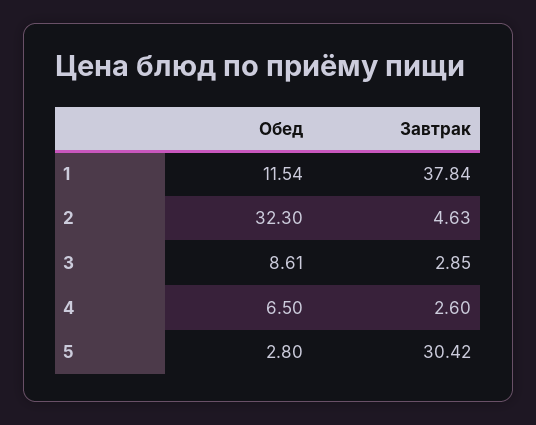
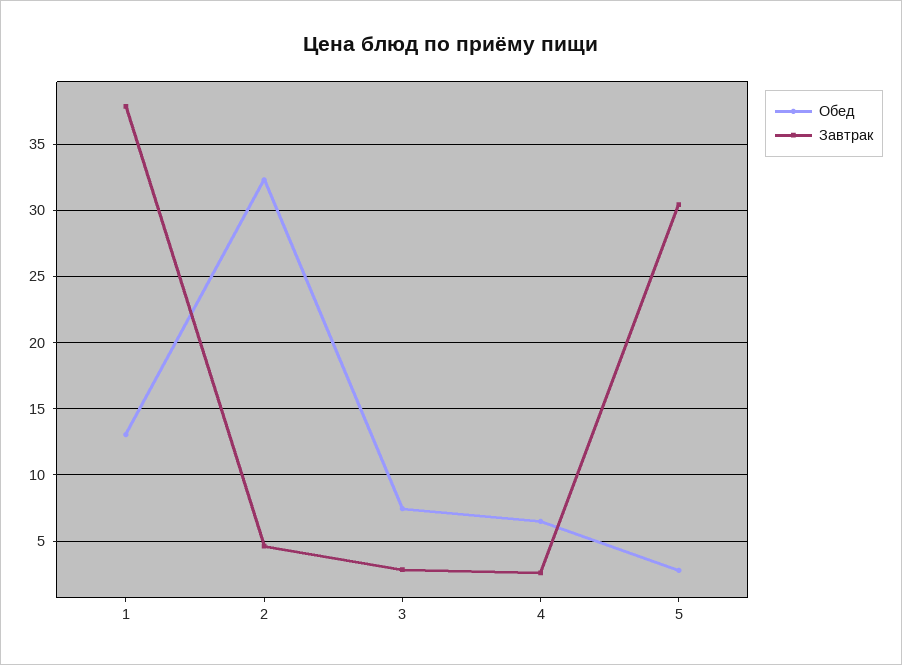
  {
    "Обед": {
-     "1": 11.54,
+     "1": 13,
      "2": 32.3,
-     "3": 8.61,
+     "3": 7.5,
      "4": 6.5,
      "5": 2.8
    },
    "Завтрак": {
      "1": 37.84,
      "2": 4.63,
      "3": 2.85,
      "4": 2.6,
      "5": 30.42
    }
  }

